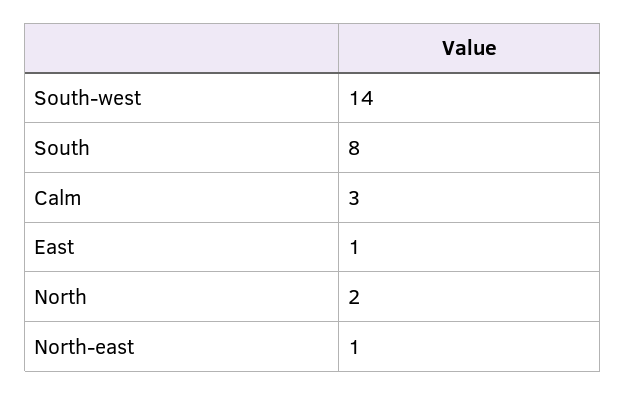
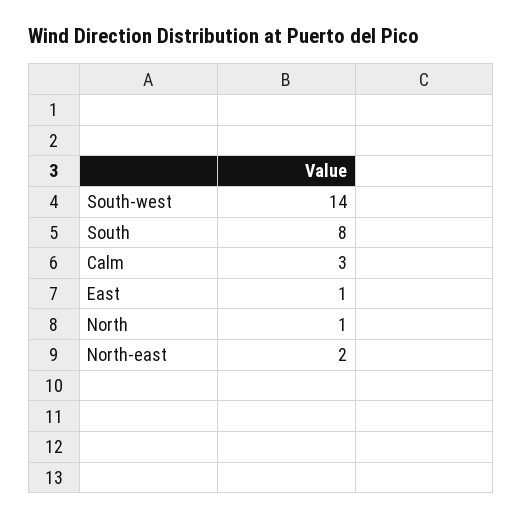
  {
    "South-west": 14,
    "South": 8,
    "Calm": 3,
    "East": 1,
-   "North": 2,
+   "North": 1,
-   "North-east": 1
+   "North-east": 2
  }

